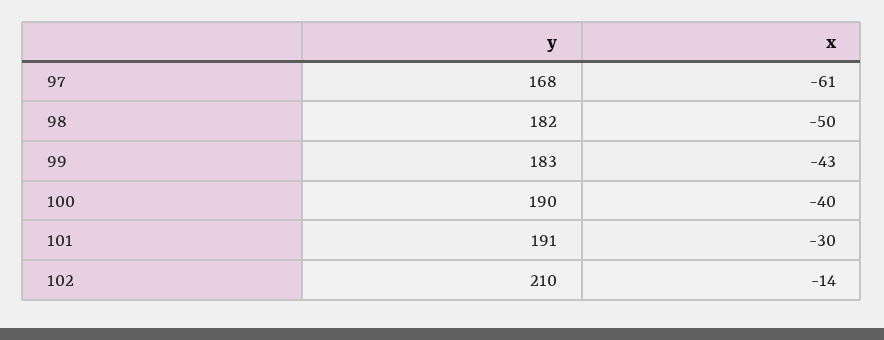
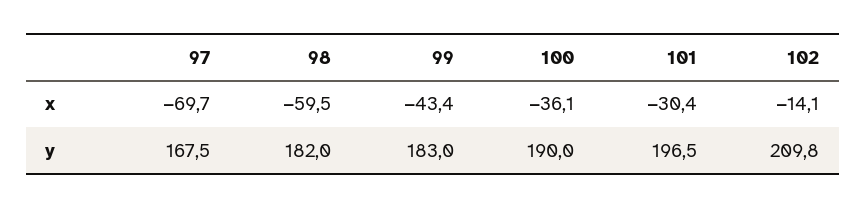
  {
    "y": {
      "97": 167.5,
      "98": 182,
      "99": 183,
      "100": 190,
-     "101": 191,
+     "101": 196.5,
      "102": 209.8
    },
    "x": {
-     "97": -61,
+     "97": -69.7,
-     "98": -50,
+     "98": -59.5,
      "99": -43.4,
-     "100": -40,
+     "100": -36.1,
      "101": -30.4,
      "102": -14.1
    }
  }

